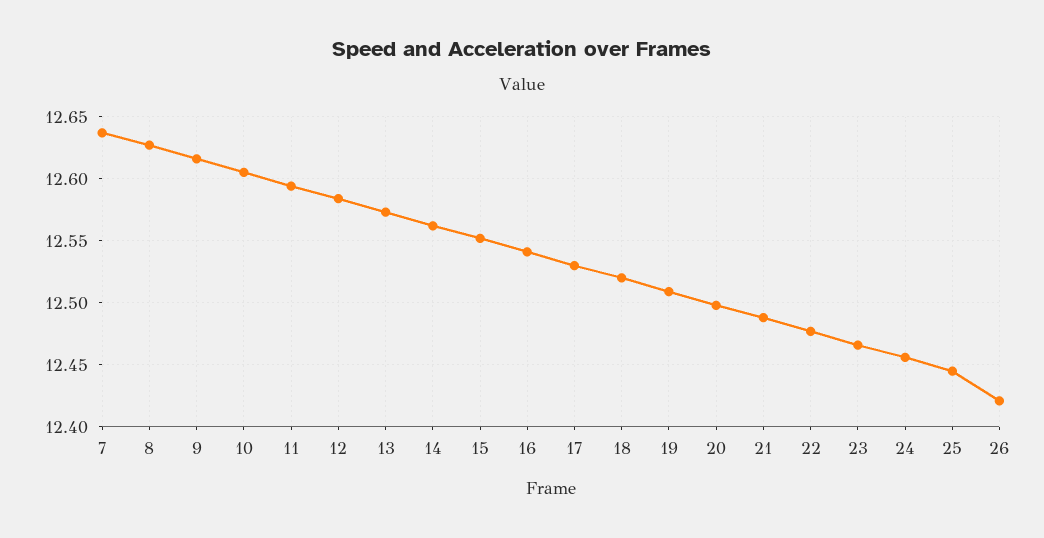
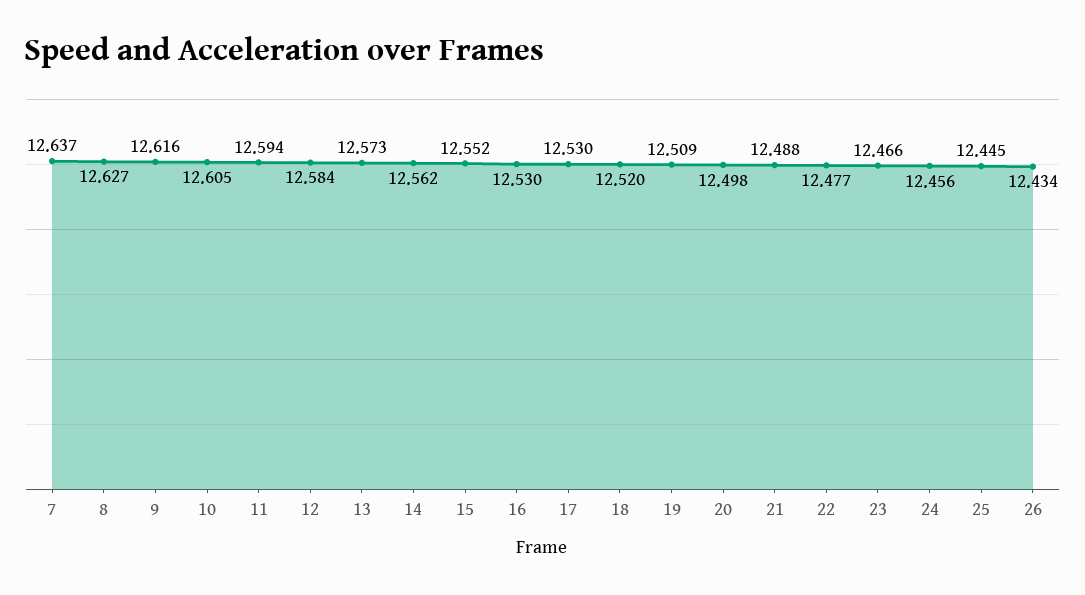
  {
    "7": 12.637,
    "8": 12.627,
    "9": 12.616,
    "10": 12.605,
    "11": 12.594,
    "12": 12.584,
    "13": 12.573,
    "14": 12.562,
    "15": 12.552,
-   "16": 12.54,
+   "16": 12.53,
    "17": 12.53,
    "18": 12.52,
    "19": 12.509,
    "20": 12.498,
    "21": 12.488,
    "22": 12.477,
    "23": 12.466,
    "24": 12.456,
    "25": 12.445,
-   "26": 12.42
+   "26": 12.434
  }

